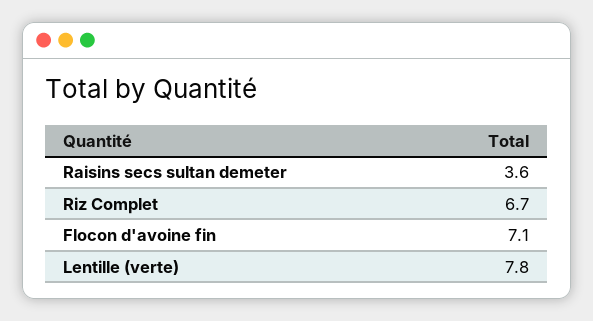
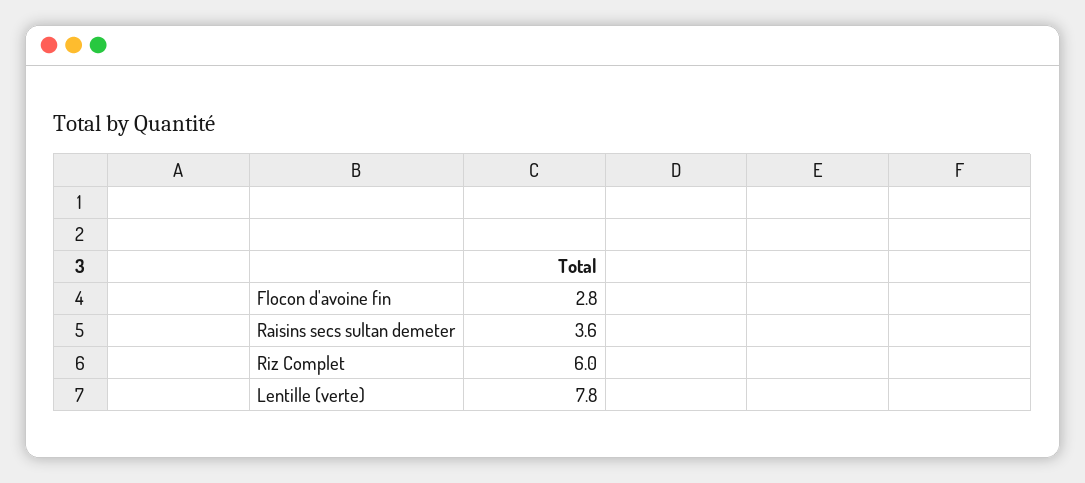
  {
    "Raisins secs sultan demeter": 3.6,
-   "Riz Complet": 6.7,
+   "Riz Complet": 6,
-   "Flocon d'avoine fin": 7.1,
+   "Flocon d'avoine fin": 2.8,
    "Lentille (verte)": 7.8
  }

